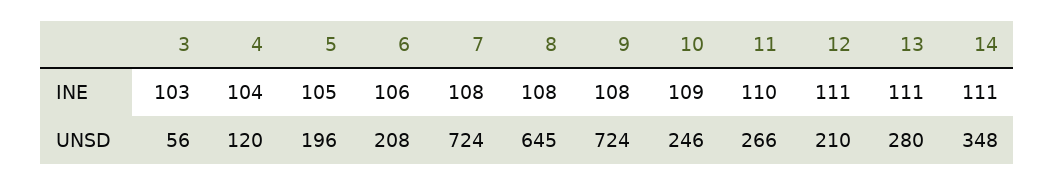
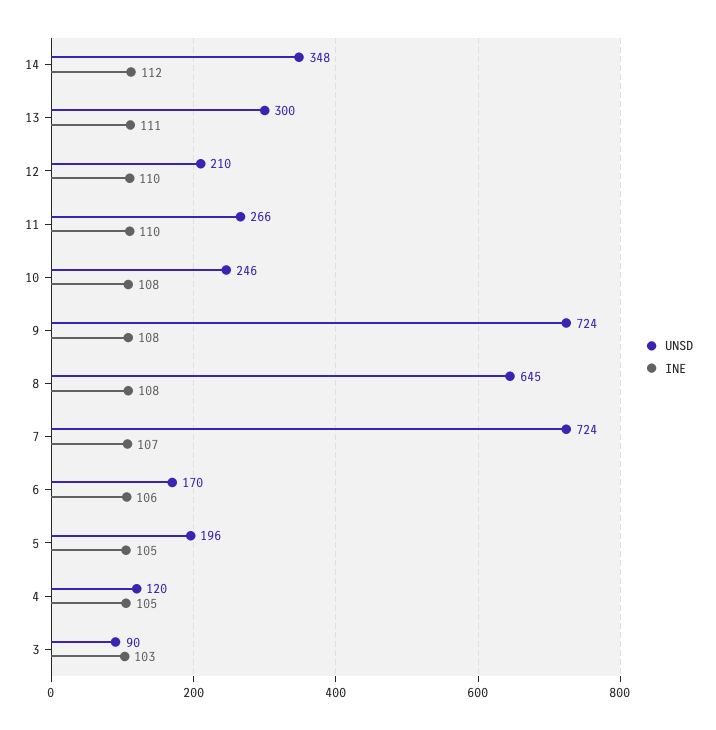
  {
    "INE": {
      "3": 103,
-     "4": 104,
+     "4": 105,
      "5": 105,
      "6": 106,
-     "7": 108,
+     "7": 107,
      "8": 108,
      "9": 108,
-     "10": 109,
+     "10": 108,
      "11": 110,
-     "12": 111,
+     "12": 110,
      "13": 111,
-     "14": 111
+     "14": 112
    },
    "UNSD": {
-     "3": 56,
+     "3": 90,
      "4": 120,
      "5": 196,
-     "6": 208,
+     "6": 170,
      "7": 724,
      "8": 645,
      "9": 724,
      "10": 246,
      "11": 266,
      "12": 210,
-     "13": 280,
+     "13": 300,
      "14": 348
    }
  }

